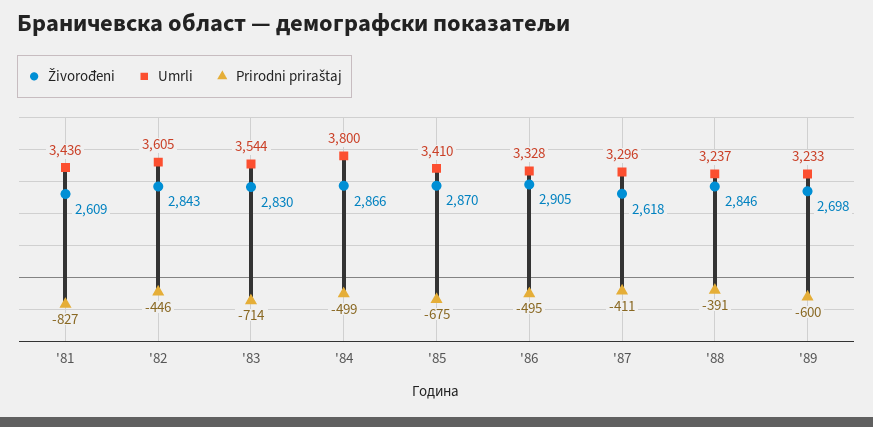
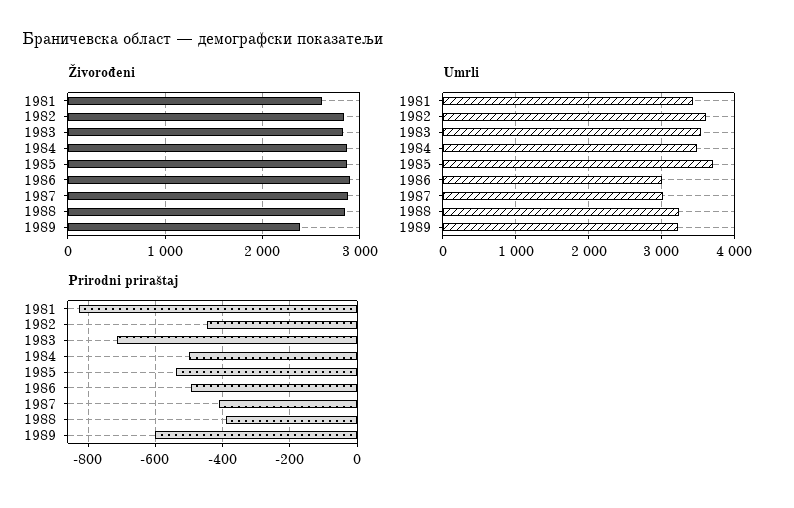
  {
    "Živorođeni": {
      "'81": 2609,
      "'82": 2843,
      "'83": 2830,
      "'84": 2866,
      "'85": 2870,
      "'86": 2905,
-     "'87": 2618,
+     "'87": 2900,
      "'88": 2846,
-     "'89": 2698
+     "'89": 2400
    },
    "Umrli": {
      "'81": 3436,
      "'82": 3605,
      "'83": 3544,
-     "'84": 3800,
+     "'84": 3500,
-     "'85": 3410,
+     "'85": 3700,
-     "'86": 3328,
+     "'86": 3000,
-     "'87": 3296,
+     "'87": 3000,
      "'88": 3237,
      "'89": 3233
    },
    "Prirodni priraštaj": {
      "'81": -827,
      "'82": -446,
      "'83": -714,
      "'84": -499,
-     "'85": -675,
+     "'85": -540,
      "'86": -495,
      "'87": -411,
      "'88": -391,
      "'89": -600
    }
  }

